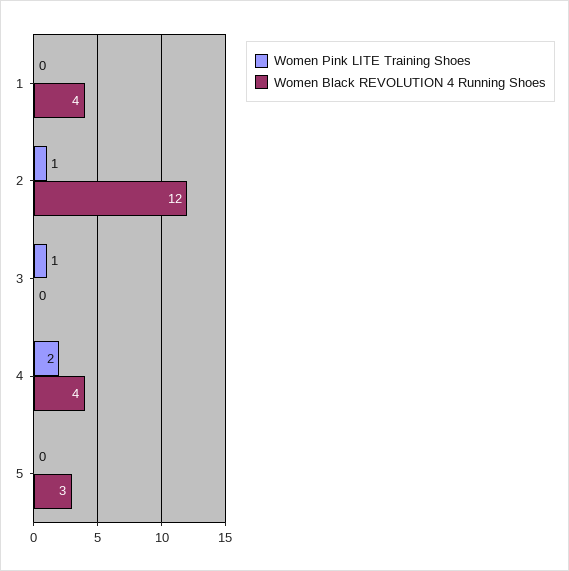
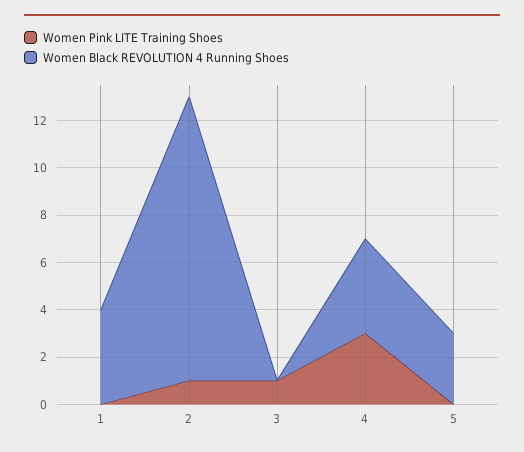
  {
    "Women Pink LITE Training Shoes": {
      "1": 0,
      "2": 1,
      "3": 1,
-     "4": 2,
+     "4": 3,
      "5": 0
    },
    "Women Black REVOLUTION 4 Running Shoes": {
      "1": 4,
      "2": 12,
      "3": 0,
      "4": 4,
      "5": 3
    }
  }

